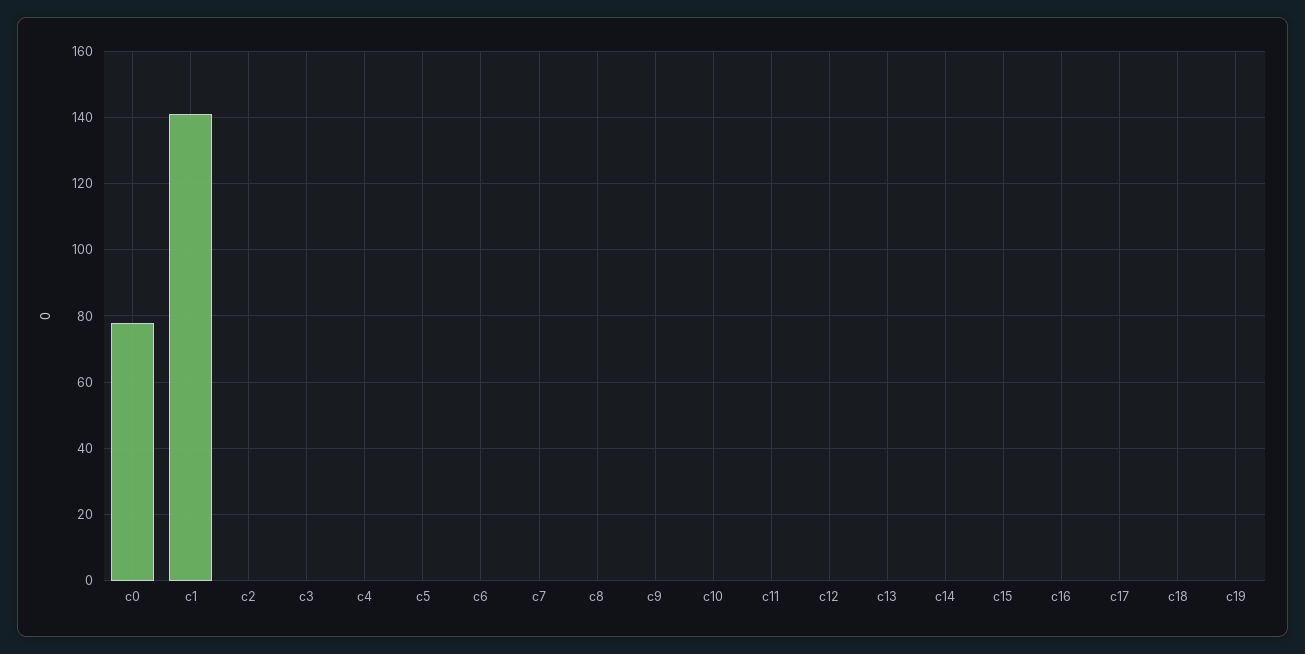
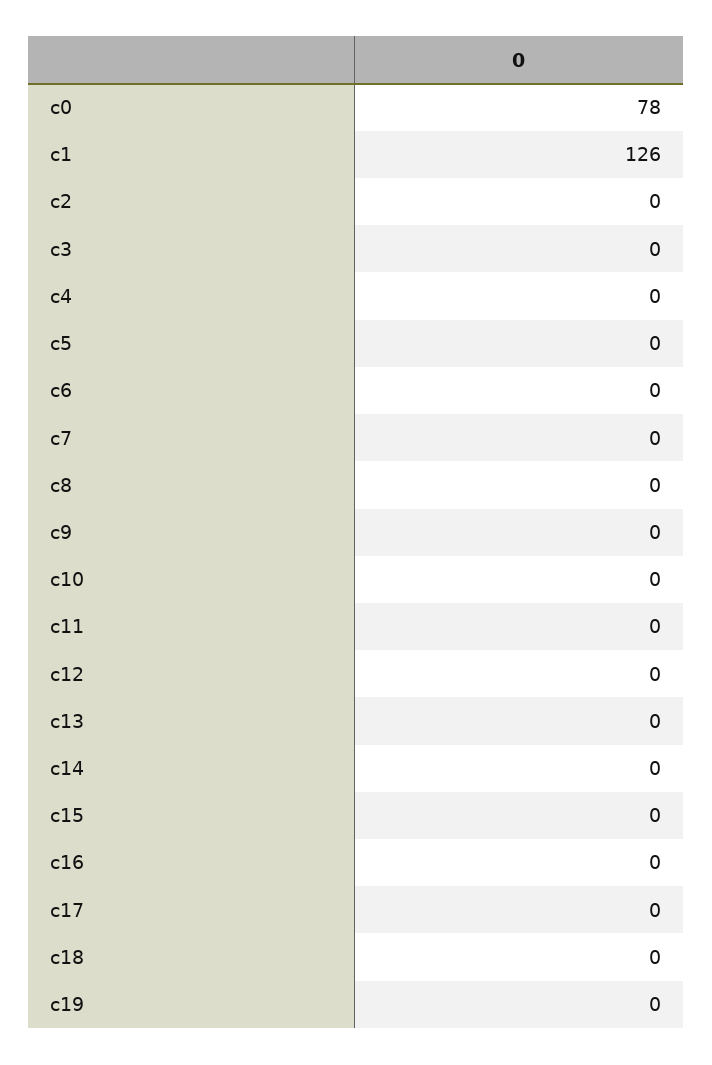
  {
    "c0": 78,
-   "c1": 140,
+   "c1": 126,
    "c2": 0,
    "c3": 0,
    "c4": 0,
    "c5": 0,
    "c6": 0,
    "c7": 0,
    "c8": 0,
    "c9": 0,
    "c10": 0,
    "c11": 0,
    "c12": 0,
    "c13": 0,
    "c14": 0,
    "c15": 0,
    "c16": 0,
    "c17": 0,
    "c18": 0,
    "c19": 0
  }

